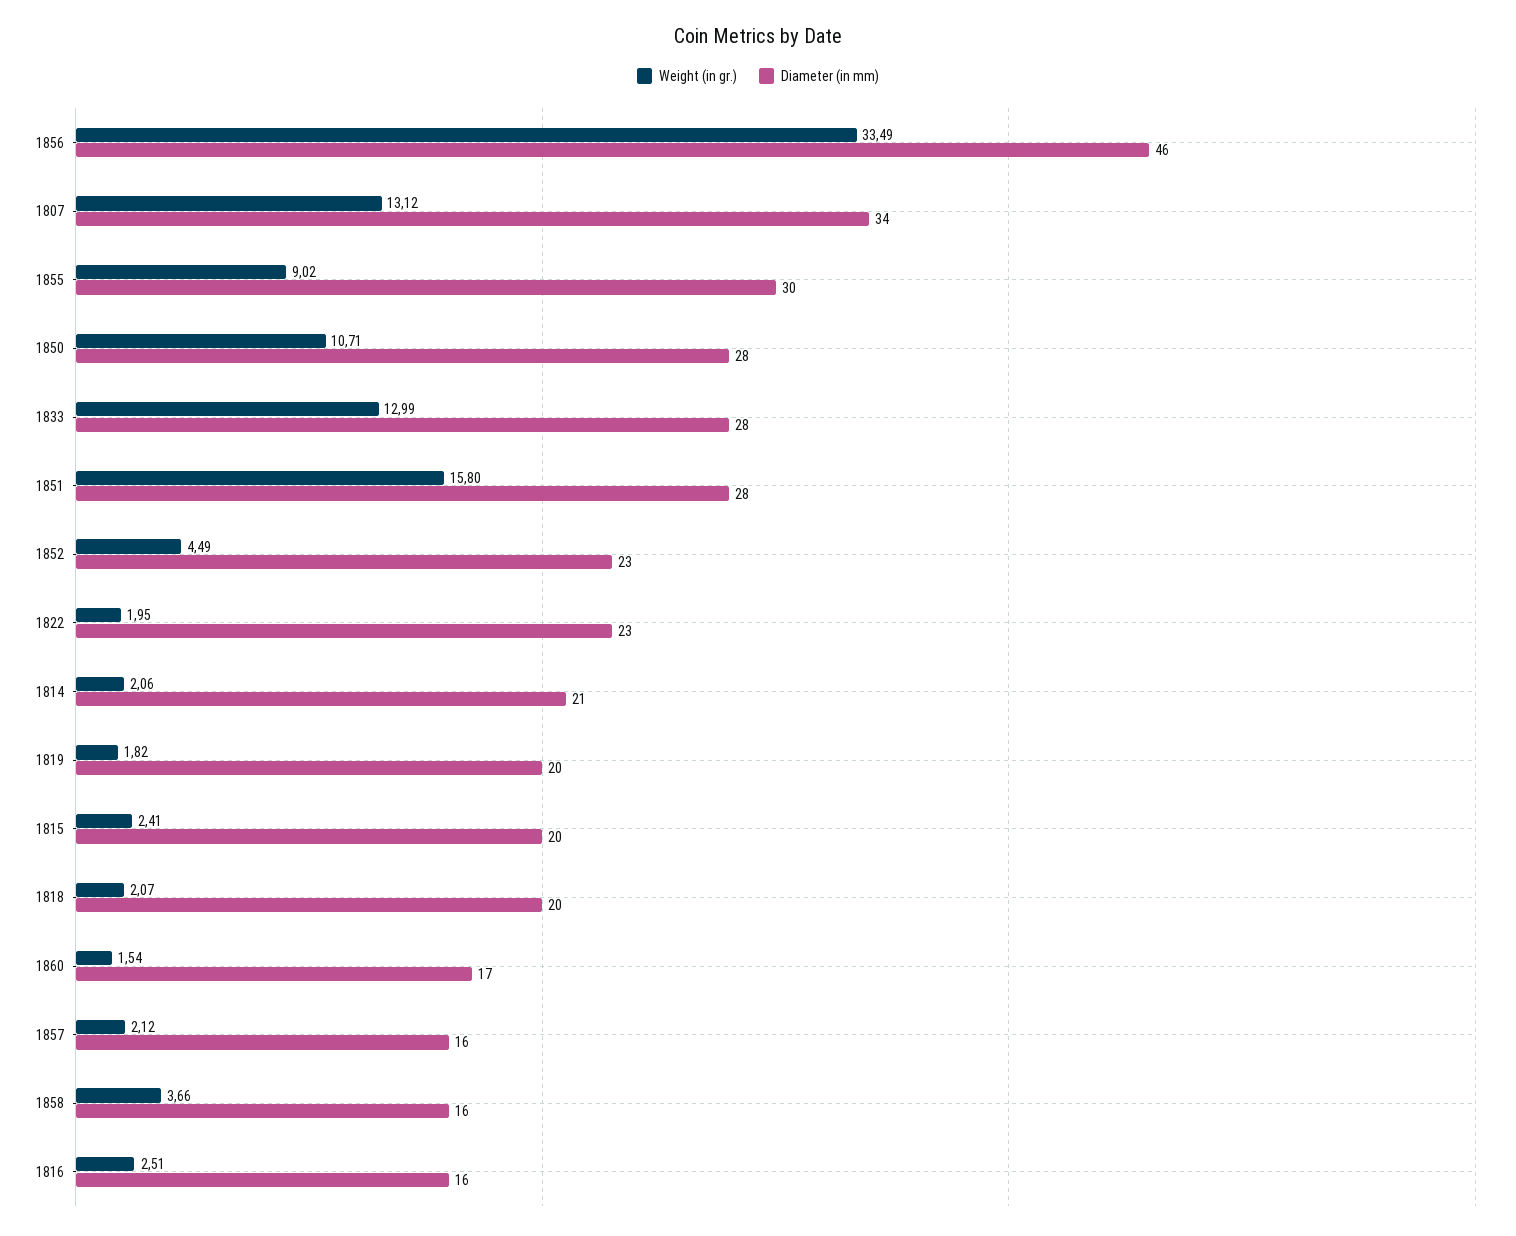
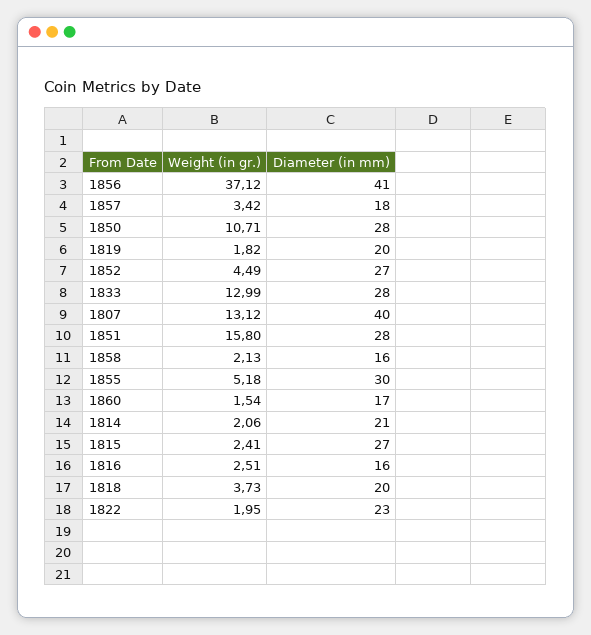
  {
    "Weight (in gr.)": {
-     "1856": 33.49,
+     "1856": 37.12,
      "1807": 13.12,
-     "1855": 9.02,
+     "1855": 5.18,
      "1850": 10.71,
      "1833": 12.99,
      "1851": 15.8,
      "1852": 4.49,
      "1822": 1.95,
      "1814": 2.06,
      "1819": 1.82,
      "1815": 2.41,
-     "1818": 2.07,
+     "1818": 3.73,
      "1860": 1.54,
-     "1857": 2.12,
+     "1857": 3.42,
-     "1858": 3.66,
+     "1858": 2.13,
      "1816": 2.51
    },
    "Diameter (in mm)": {
-     "1856": 46,
+     "1856": 41,
-     "1807": 34,
+     "1807": 40,
      "1855": 30,
      "1850": 28,
      "1833": 28,
      "1851": 28,
-     "1852": 23,
+     "1852": 27,
      "1822": 23,
      "1814": 21,
      "1819": 20,
-     "1815": 20,
+     "1815": 27,
      "1818": 20,
      "1860": 17,
-     "1857": 16,
+     "1857": 18,
      "1858": 16,
      "1816": 16
    }
  }

